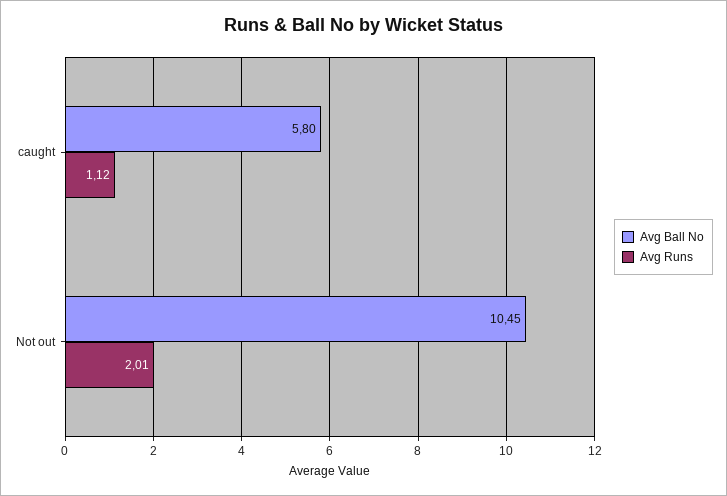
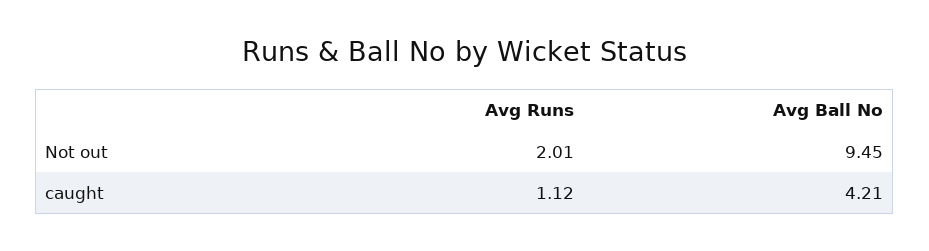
  {
    "Avg Ball No": {
-     "caught": 5.8,
+     "caught": 4.21,
-     "Not out": 10.45
+     "Not out": 9.45
    },
    "Avg Runs": {
      "caught": 1.12,
      "Not out": 2.01
    }
  }

